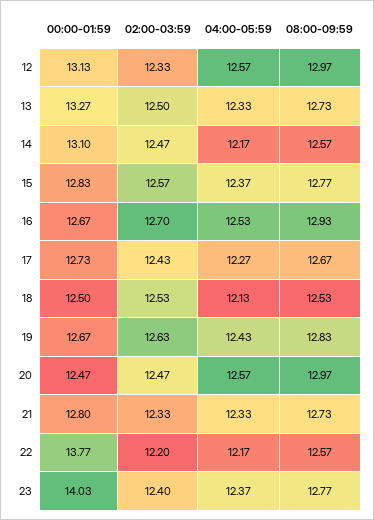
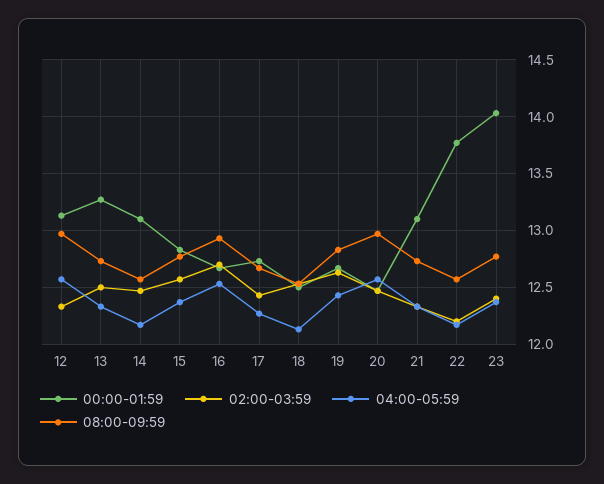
  {
    "00:00-01:59": {
      "12": 13.13,
      "13": 13.27,
      "14": 13.1,
      "15": 12.83,
      "16": 12.67,
      "17": 12.73,
      "18": 12.5,
      "19": 12.67,
      "20": 12.47,
-     "21": 12.8,
+     "21": 13.1,
      "22": 13.77,
      "23": 14.03
    },
    "02:00-03:59": {
      "12": 12.33,
      "13": 12.5,
      "14": 12.47,
      "15": 12.57,
      "16": 12.7,
      "17": 12.43,
      "18": 12.53,
      "19": 12.63,
      "20": 12.47,
      "21": 12.33,
      "22": 12.2,
      "23": 12.4
    },
    "04:00-05:59": {
      "12": 12.57,
      "13": 12.33,
      "14": 12.17,
      "15": 12.37,
      "16": 12.53,
      "17": 12.27,
      "18": 12.13,
      "19": 12.43,
      "20": 12.57,
      "21": 12.33,
      "22": 12.17,
      "23": 12.37
    },
    "08:00-09:59": {
      "12": 12.97,
      "13": 12.73,
      "14": 12.57,
      "15": 12.77,
      "16": 12.93,
      "17": 12.67,
      "18": 12.53,
      "19": 12.83,
      "20": 12.97,
      "21": 12.73,
      "22": 12.57,
      "23": 12.77
    }
  }

